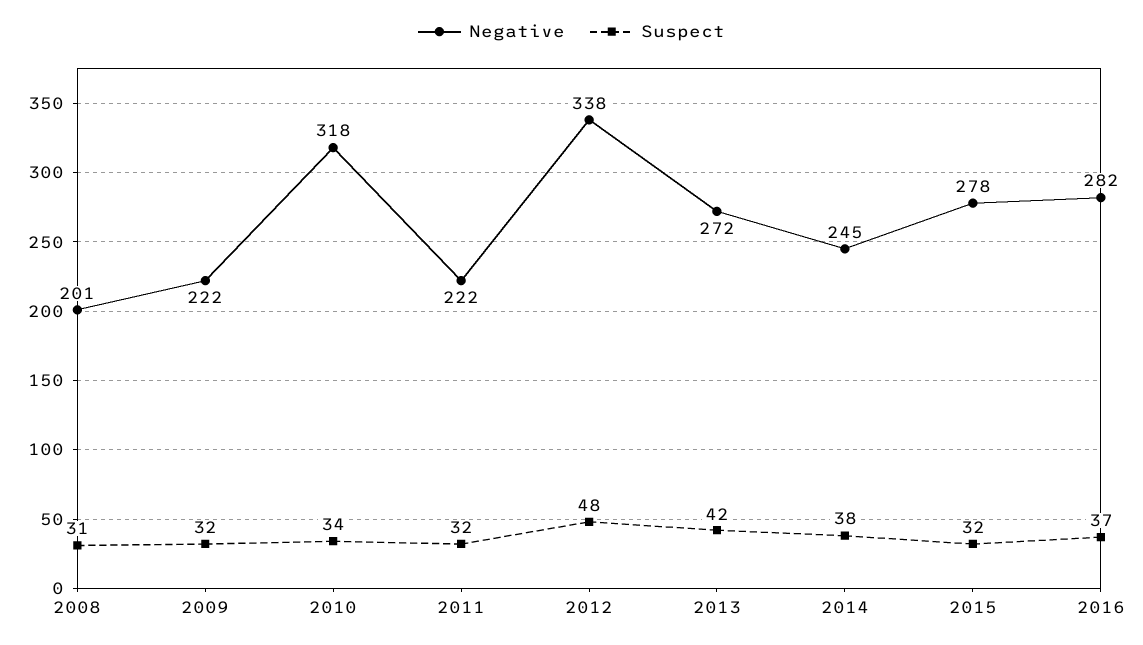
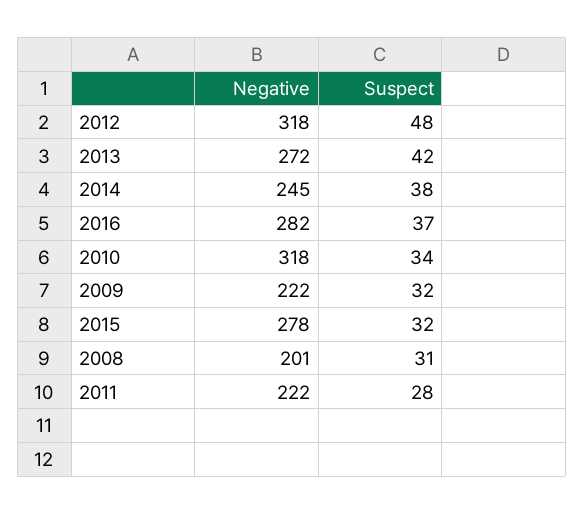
  {
    "Negative": {
      "2008": 201,
      "2009": 222,
      "2010": 318,
      "2011": 222,
-     "2012": 338,
+     "2012": 318,
      "2013": 272,
      "2014": 245,
      "2015": 278,
      "2016": 282
    },
    "Suspect": {
      "2008": 31,
      "2009": 32,
      "2010": 34,
-     "2011": 32,
+     "2011": 28,
      "2012": 48,
      "2013": 42,
      "2014": 38,
      "2015": 32,
      "2016": 37
    }
  }

